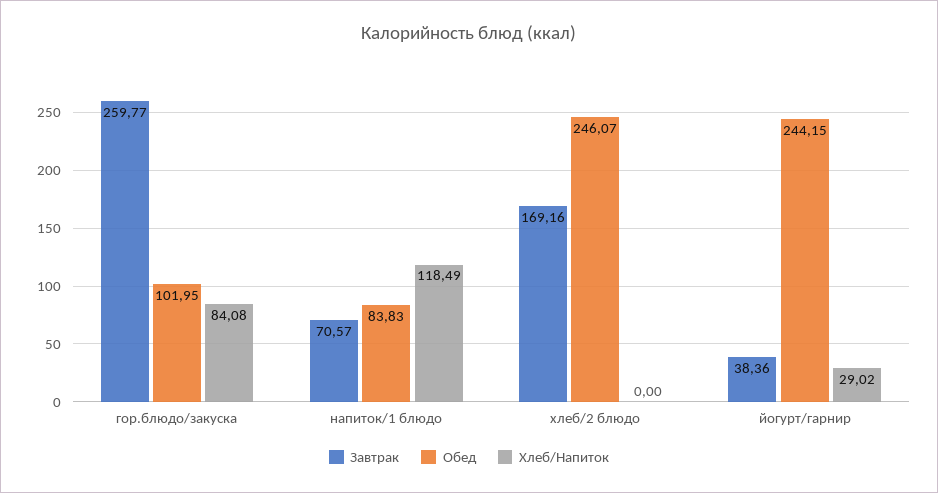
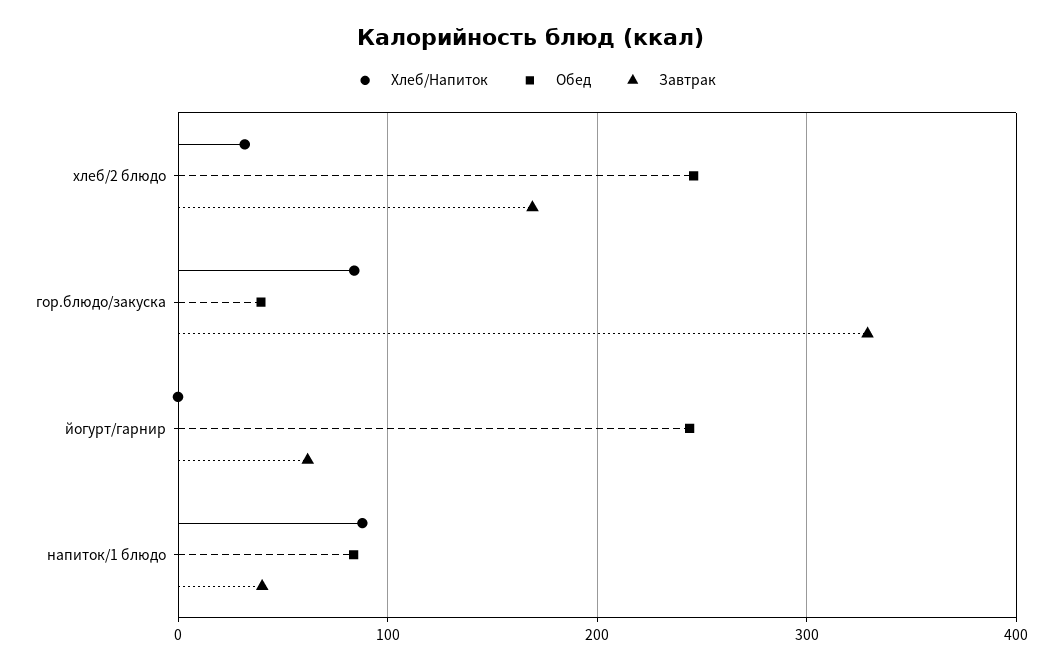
  {
    "Завтрак": {
-     "гор.блюдо/закуска": 259.77,
+     "гор.блюдо/закуска": 330,
-     "напиток/1 блюдо": 70.57,
+     "напиток/1 блюдо": 40,
      "хлеб/2 блюдо": 169.16,
-     "йогурт/гарнир": 38.36
+     "йогурт/гарнир": 60
    },
    "Обед": {
-     "гор.блюдо/закуска": 101.95,
+     "гор.блюдо/закуска": 40,
      "напиток/1 блюдо": 83.83,
      "хлеб/2 блюдо": 246.07,
      "йогурт/гарнир": 244.15
    },
    "Хлеб/Напиток": {
      "гор.блюдо/закуска": 84.08,
-     "напиток/1 блюдо": 118.49,
+     "напиток/1 блюдо": 90,
-     "хлеб/2 блюдо": 0,
+     "хлеб/2 блюдо": 30,
-     "йогурт/гарнир": 29.02
+     "йогурт/гарнир": 0
    }
  }

